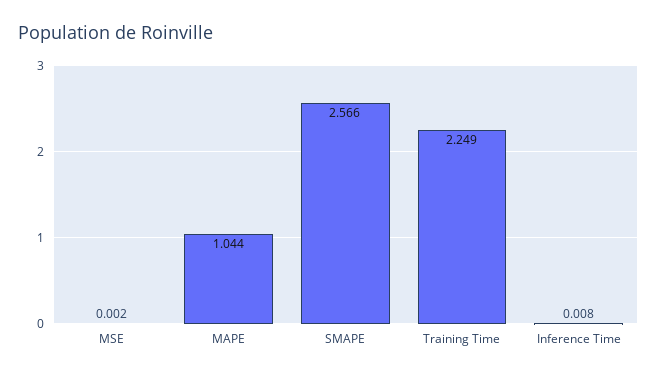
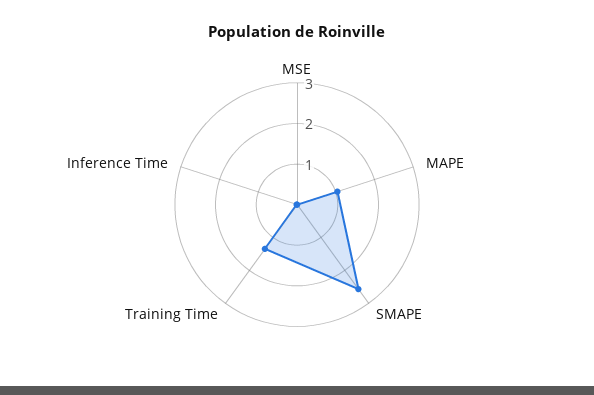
  {
    "MSE": 0.002,
    "MAPE": 1.044,
    "SMAPE": 2.566,
-   "Training Time": 2.249,
+   "Training Time": 1.4,
    "Inference Time": 0.008
  }

